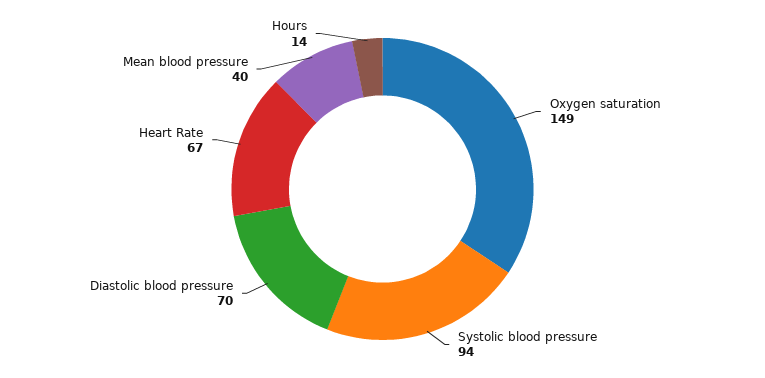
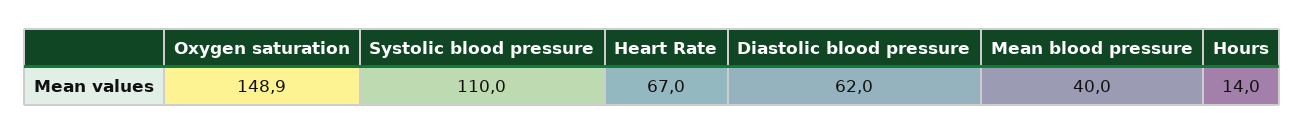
  {
    "Oxygen saturation": 148.9,
-   "Systolic blood pressure": 94,
+   "Systolic blood pressure": 110,
-   "Diastolic blood pressure": 70,
+   "Diastolic blood pressure": 62,
    "Heart Rate": 67,
    "Mean blood pressure": 40,
    "Hours": 14
  }

